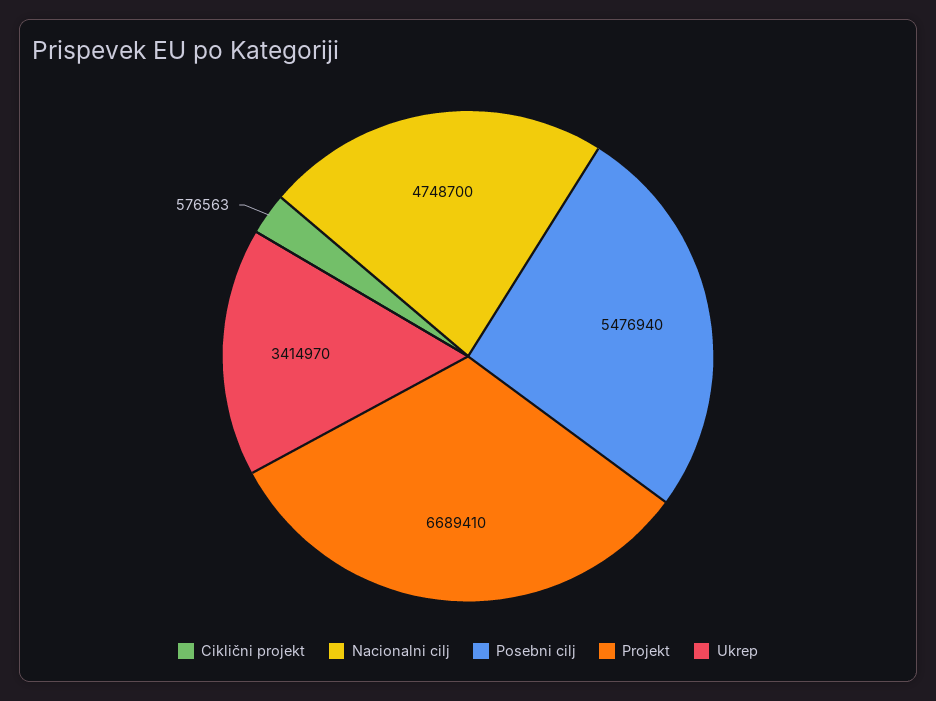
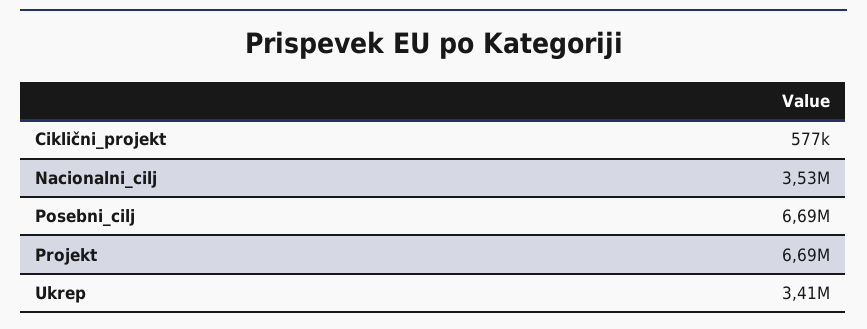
  {
    "Ciklični projekt": 576563,
-   "Nacionalni cilj": 4748700,
+   "Nacionalni cilj": 3530000,
-   "Posebni cilj": 5476940,
+   "Posebni cilj": 6690000,
    "Projekt": 6689410,
    "Ukrep": 3414970
  }

